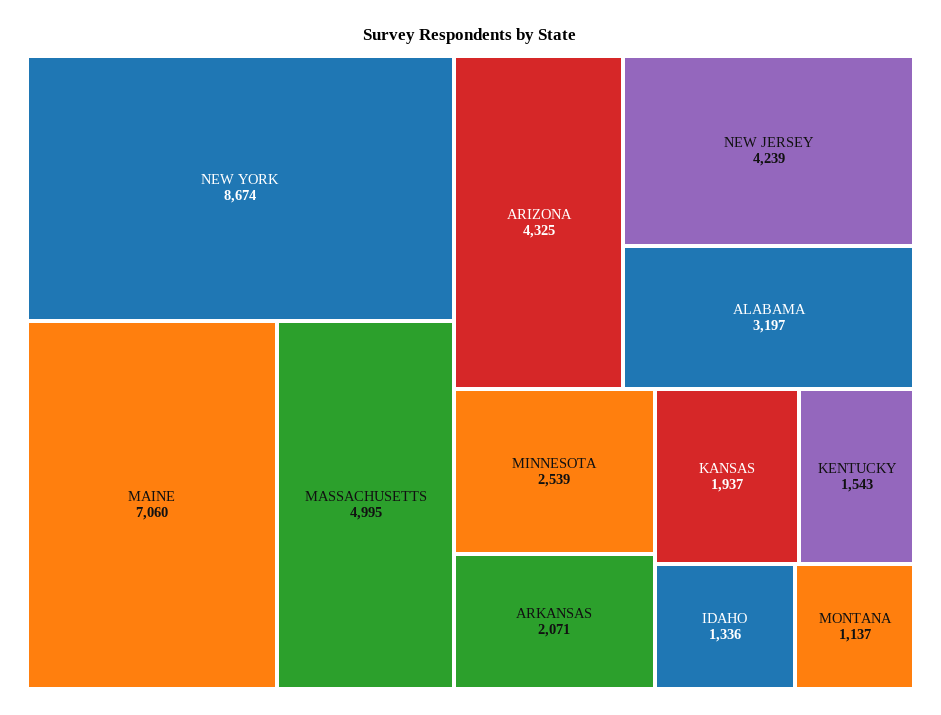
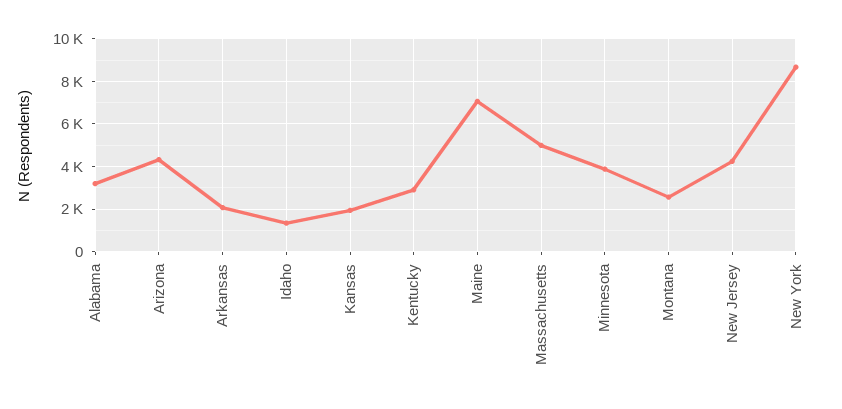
  {
    "NEW YORK": 8674,
    "MAINE": 7060,
    "MASSACHUSETTS": 4995,
    "ARIZONA": 4325,
    "NEW JERSEY": 4239,
    "ALABAMA": 3197,
-   "MINNESOTA": 2539,
+   "MINNESOTA": 4000,
    "ARKANSAS": 2071,
    "KANSAS": 1937,
-   "KENTUCKY": 1543,
+   "KENTUCKY": 3000,
    "IDAHO": 1336,
-   "MONTANA": 1137
+   "MONTANA": 2500
  }

